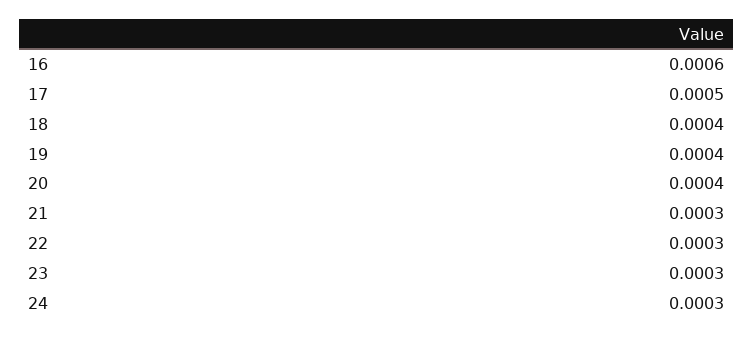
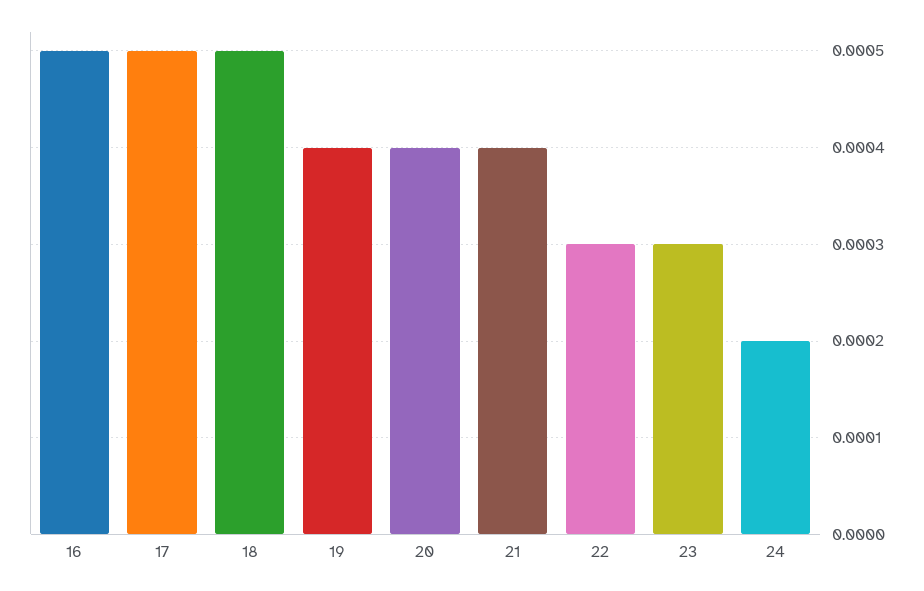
  {
-   "16": 0.0006,
+   "16": 0.0005,
    "17": 0.0005,
-   "18": 0.0004,
+   "18": 0.0005,
    "19": 0.0004,
    "20": 0.0004,
-   "21": 0.0003,
+   "21": 0.0004,
    "22": 0.0003,
    "23": 0.0003,
-   "24": 0.0003
+   "24": 0.0002
  }

